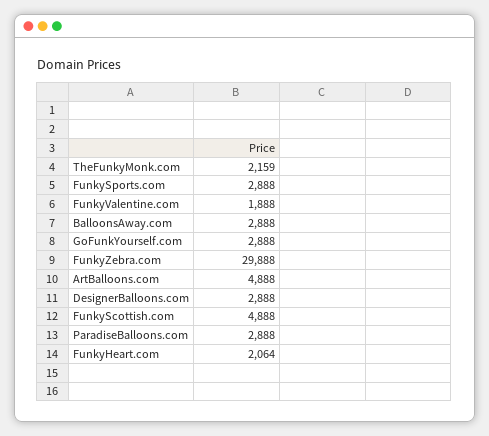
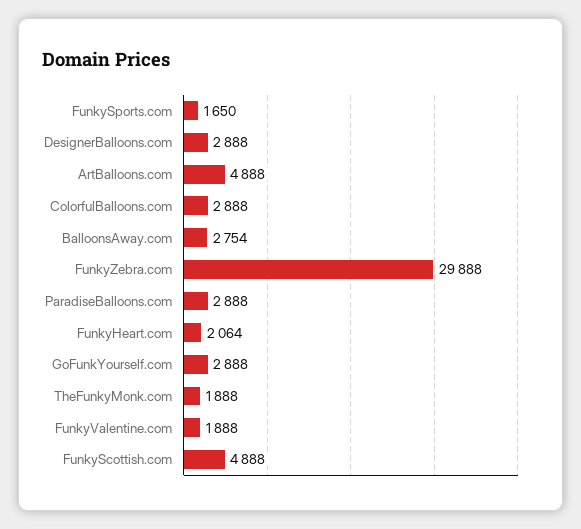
  {
-   "TheFunkyMonk.com": 2159,
+   "TheFunkyMonk.com": 1888,
-   "FunkySports.com": 2888,
+   "FunkySports.com": 1650,
    "FunkyValentine.com": 1888,
-   "BalloonsAway.com": 2888,
+   "BalloonsAway.com": 2754,
    "GoFunkYourself.com": 2888,
    "FunkyZebra.com": 29888,
    "ArtBalloons.com": 4888,
    "DesignerBalloons.com": 2888,
    "FunkyScottish.com": 4888,
    "ParadiseBalloons.com": 2888,
-   "FunkyHeart.com": 2064
+   "FunkyHeart.com": 2064,
+   "ColorfulBalloons.com": 2888
  }

